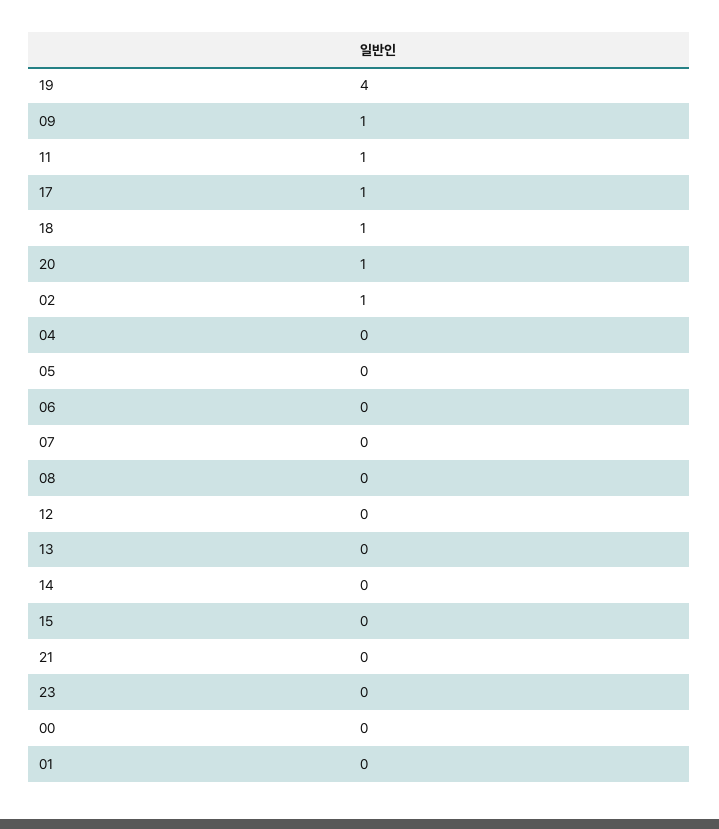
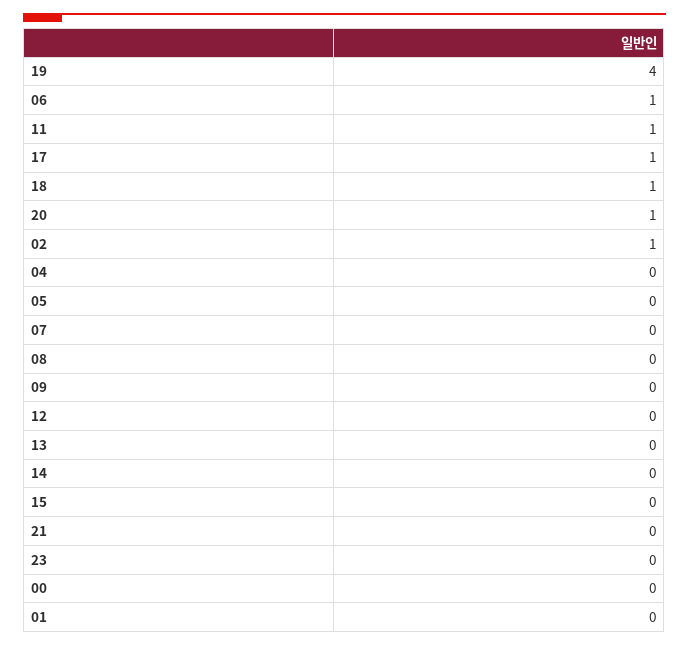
  {
    "19": 4,
-   "09": 1,
+   "09": 0,
    "11": 1,
    "17": 1,
    "18": 1,
    "20": 1,
    "02": 1,
    "04": 0,
    "05": 0,
-   "06": 0,
+   "06": 1,
    "07": 0,
    "08": 0,
    "12": 0,
    "13": 0,
    "14": 0,
    "15": 0,
    "21": 0,
    "23": 0,
    "00": 0,
    "01": 0
  }

